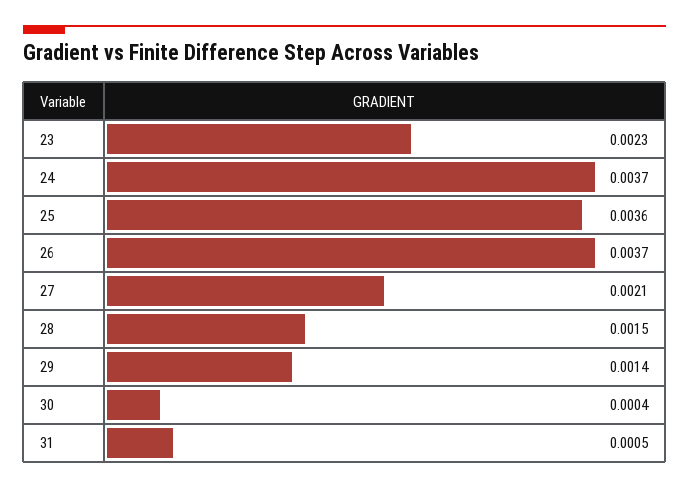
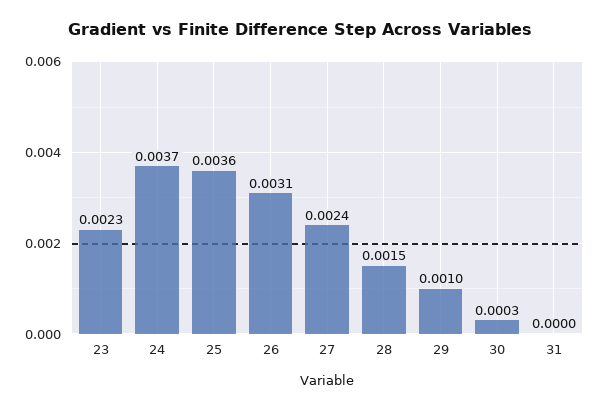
  {
    "23": 0.0023,
    "24": 0.0037,
    "25": 0.0036,
-   "26": 0.0037,
+   "26": 0.0031,
-   "27": 0.0021,
+   "27": 0.0024,
    "28": 0.0015,
-   "29": 0.0014,
+   "29": 0.001,
-   "30": 0.0004,
+   "30": 0.0003,
-   "31": 0.0005
+   "31": 0
  }

